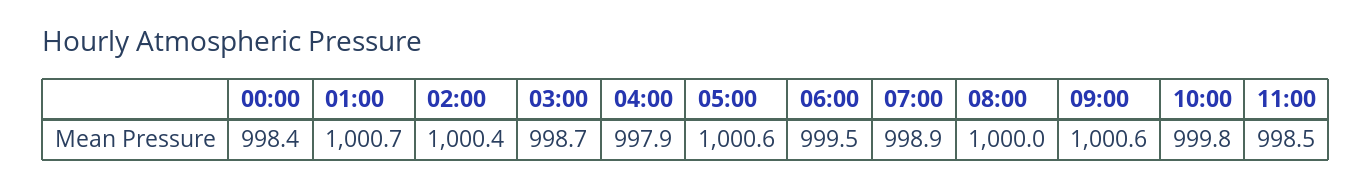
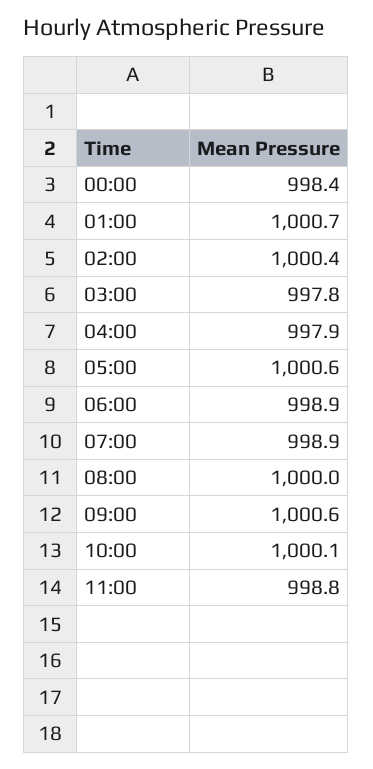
  {
    "00:00": 998.4,
    "01:00": 1000.7,
    "02:00": 1000.4,
-   "03:00": 998.7,
+   "03:00": 997.8,
    "04:00": 997.9,
    "05:00": 1000.6,
-   "06:00": 999.5,
+   "06:00": 998.9,
    "07:00": 998.9,
    "08:00": 1000,
    "09:00": 1000.6,
-   "10:00": 999.8,
+   "10:00": 1000.1,
-   "11:00": 998.5
+   "11:00": 998.8
  }

